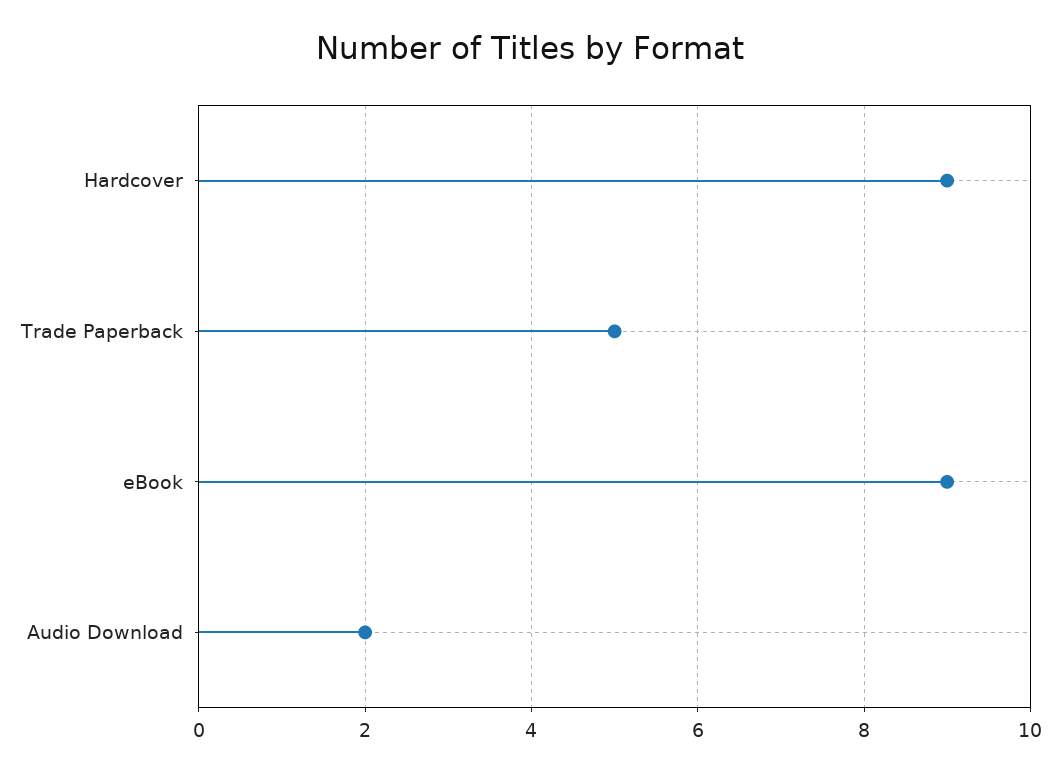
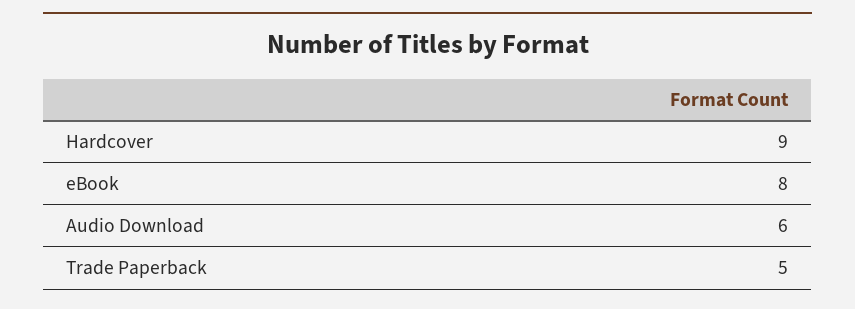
  {
    "Hardcover": 9,
    "Trade Paperback": 5,
-   "eBook": 9,
+   "eBook": 8,
-   "Audio Download": 2
+   "Audio Download": 6
  }

